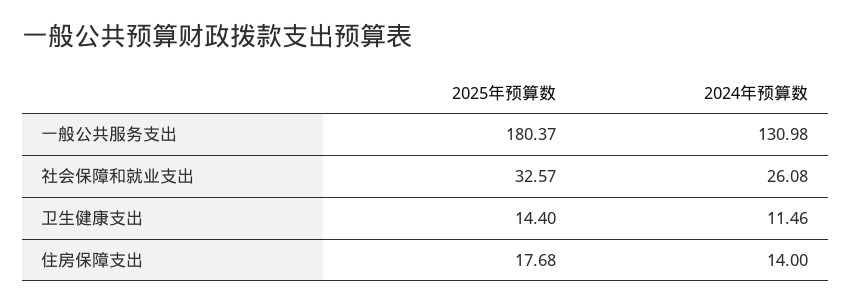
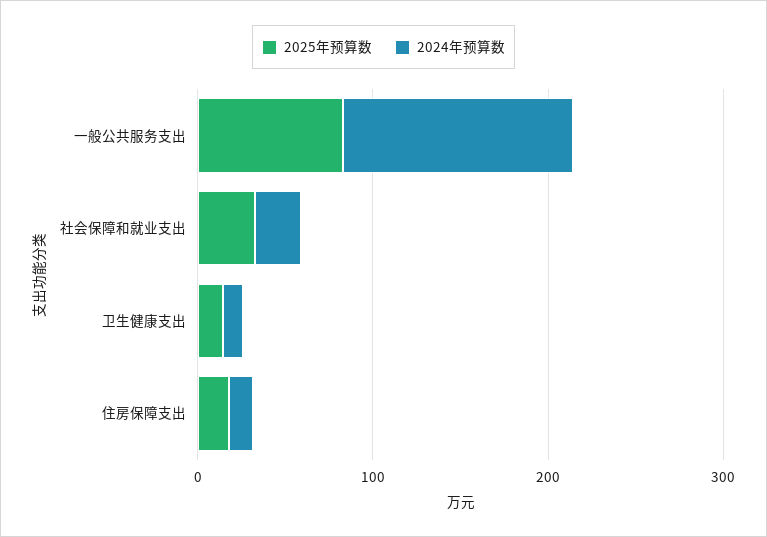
  {
    "2025年预算数": {
-     "一般公共服务支出": 180.37,
+     "一般公共服务支出": 80,
      "社会保障和就业支出": 32.57,
      "卫生健康支出": 14.4,
      "住房保障支出": 17.68
    },
    "2024年预算数": {
      "一般公共服务支出": 130.98,
      "社会保障和就业支出": 26.08,
      "卫生健康支出": 11.46,
      "住房保障支出": 14
    }
  }

